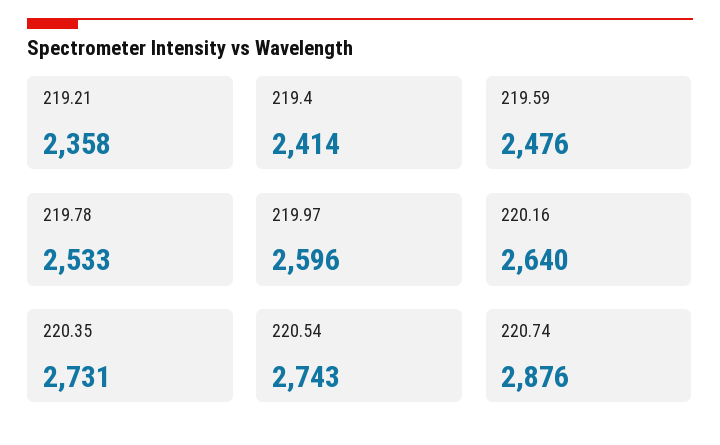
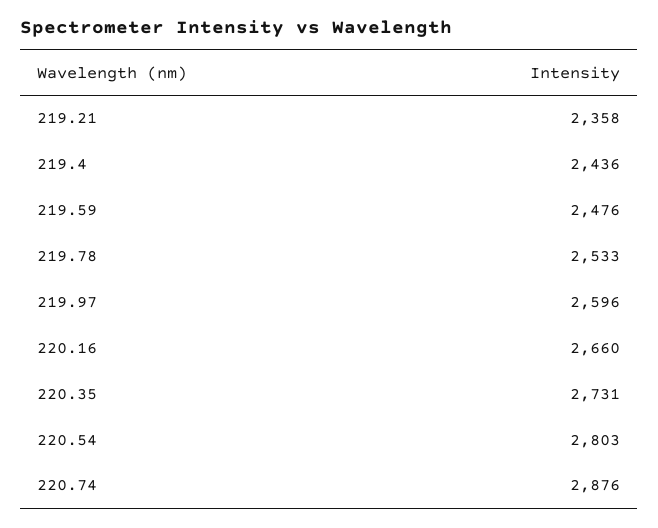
  {
    "219.21": 2358,
-   "219.4": 2414,
+   "219.4": 2436,
    "219.59": 2476,
    "219.78": 2533,
    "219.97": 2596,
-   "220.16": 2640,
+   "220.16": 2660,
    "220.35": 2731,
-   "220.54": 2743,
+   "220.54": 2803,
    "220.74": 2876
  }

